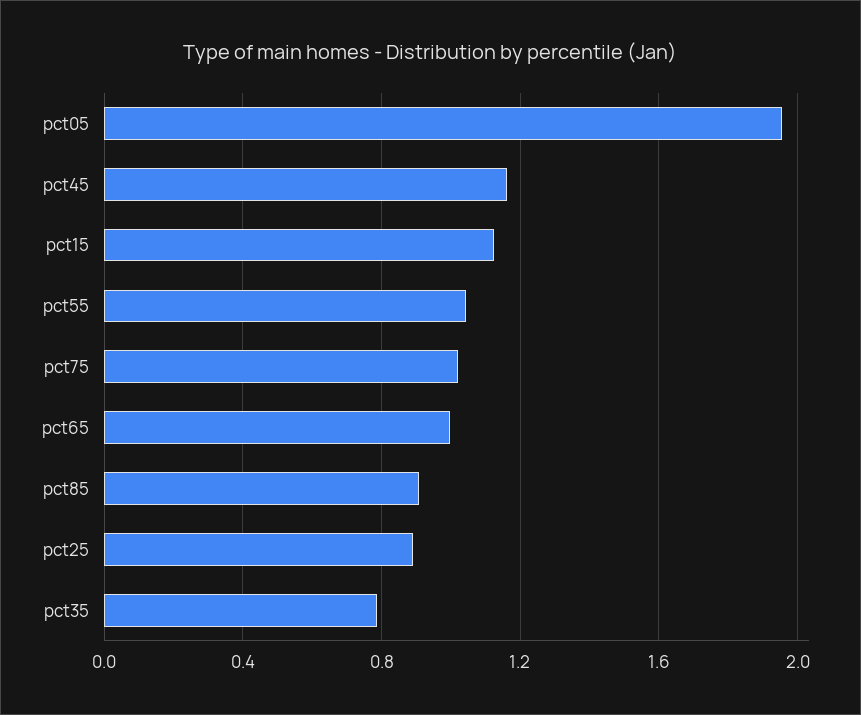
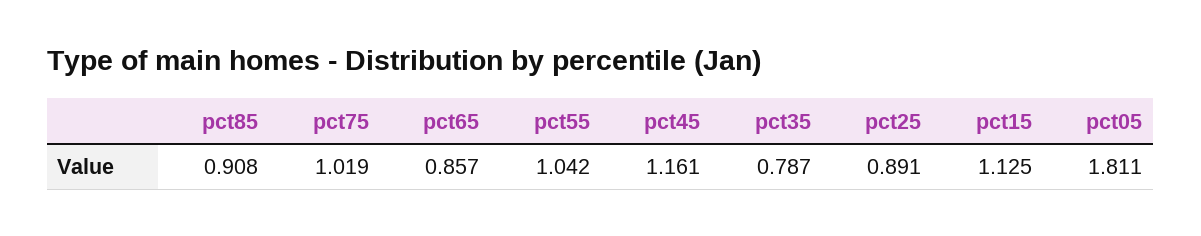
  {
-   "pct05": 1.95,
+   "pct05": 1.811,
    "pct45": 1.161,
    "pct15": 1.125,
    "pct55": 1.042,
    "pct75": 1.019,
-   "pct65": 1,
+   "pct65": 0.857,
    "pct85": 0.908,
    "pct25": 0.891,
    "pct35": 0.787
  }

